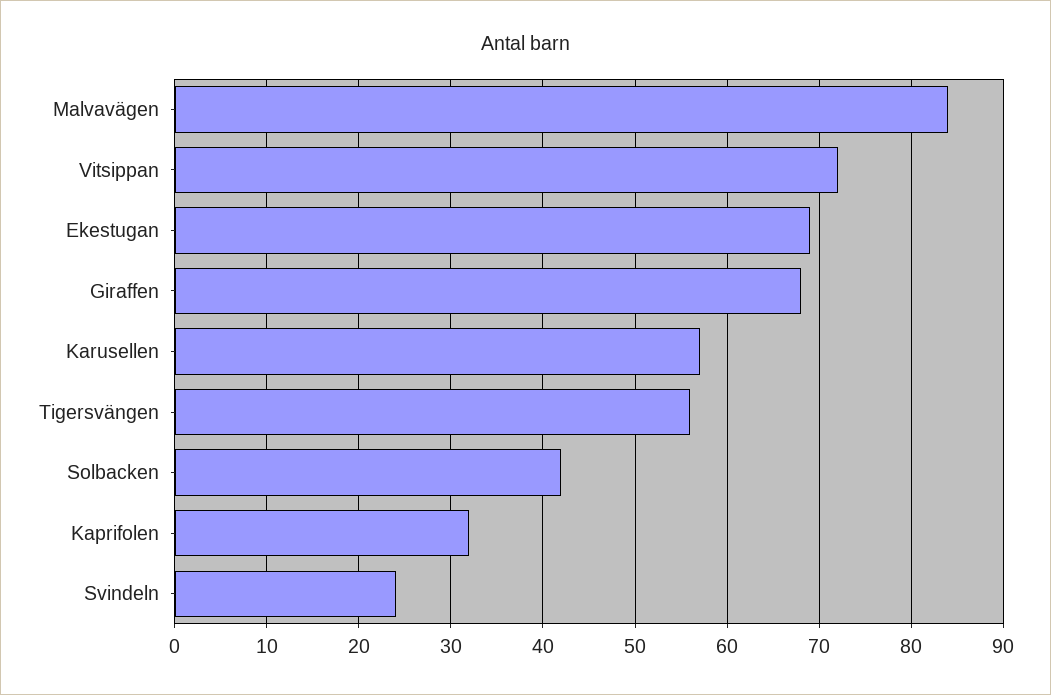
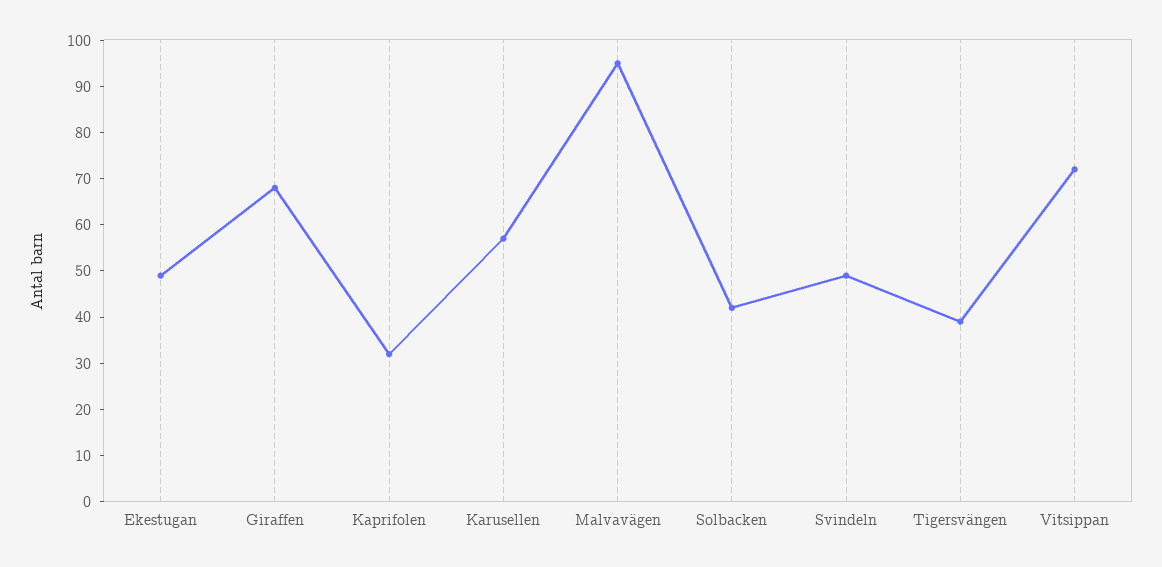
  {
-   "Malvavägen": 84,
+   "Malvavägen": 95,
    "Vitsippan": 72,
-   "Ekestugan": 69,
+   "Ekestugan": 50,
    "Giraffen": 68,
    "Karusellen": 57,
-   "Tigersvängen": 56,
+   "Tigersvängen": 40,
    "Solbacken": 42,
    "Kaprifolen": 32,
-   "Svindeln": 24
+   "Svindeln": 50
  }

